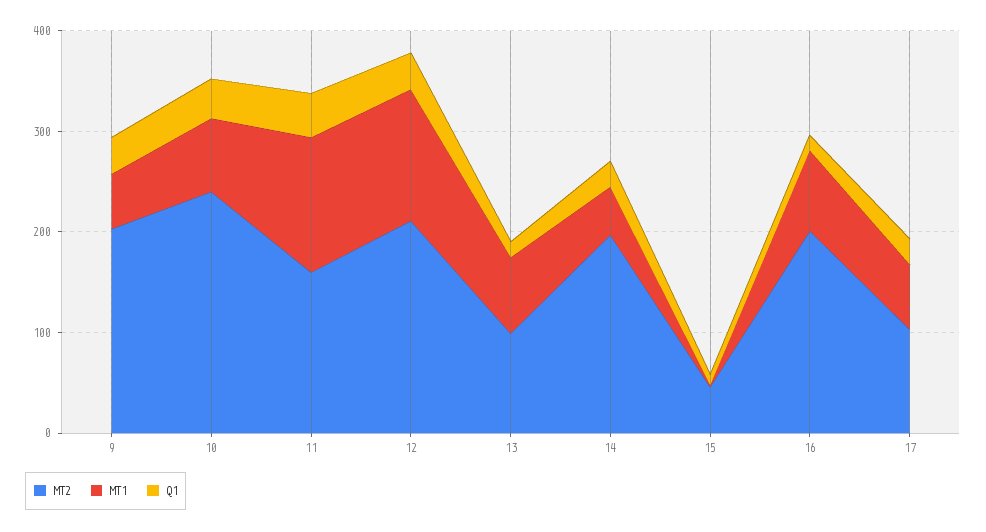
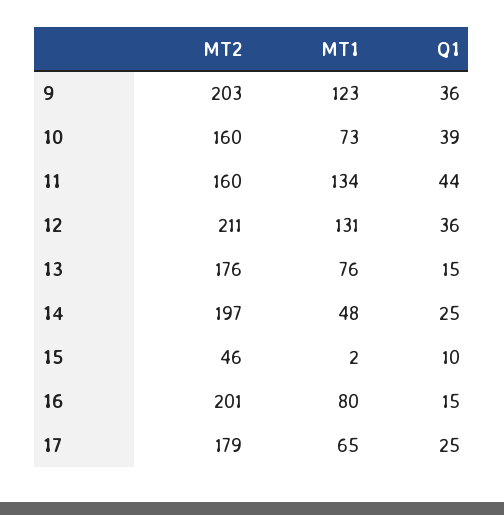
  {
    "MT2": {
      "9": 203,
-     "10": 240,
+     "10": 160,
      "11": 160,
      "12": 211,
-     "13": 100,
+     "13": 176,
      "14": 197,
      "15": 46,
      "16": 201,
-     "17": 100
+     "17": 179
    },
    "MT1": {
-     "9": 60,
+     "9": 123,
      "10": 73,
      "11": 134,
      "12": 131,
      "13": 76,
      "14": 48,
      "15": 2,
      "16": 80,
      "17": 65
    },
    "Q1": {
      "9": 36,
      "10": 39,
      "11": 44,
      "12": 36,
      "13": 15,
      "14": 25,
      "15": 10,
      "16": 15,
      "17": 25
    }
  }

